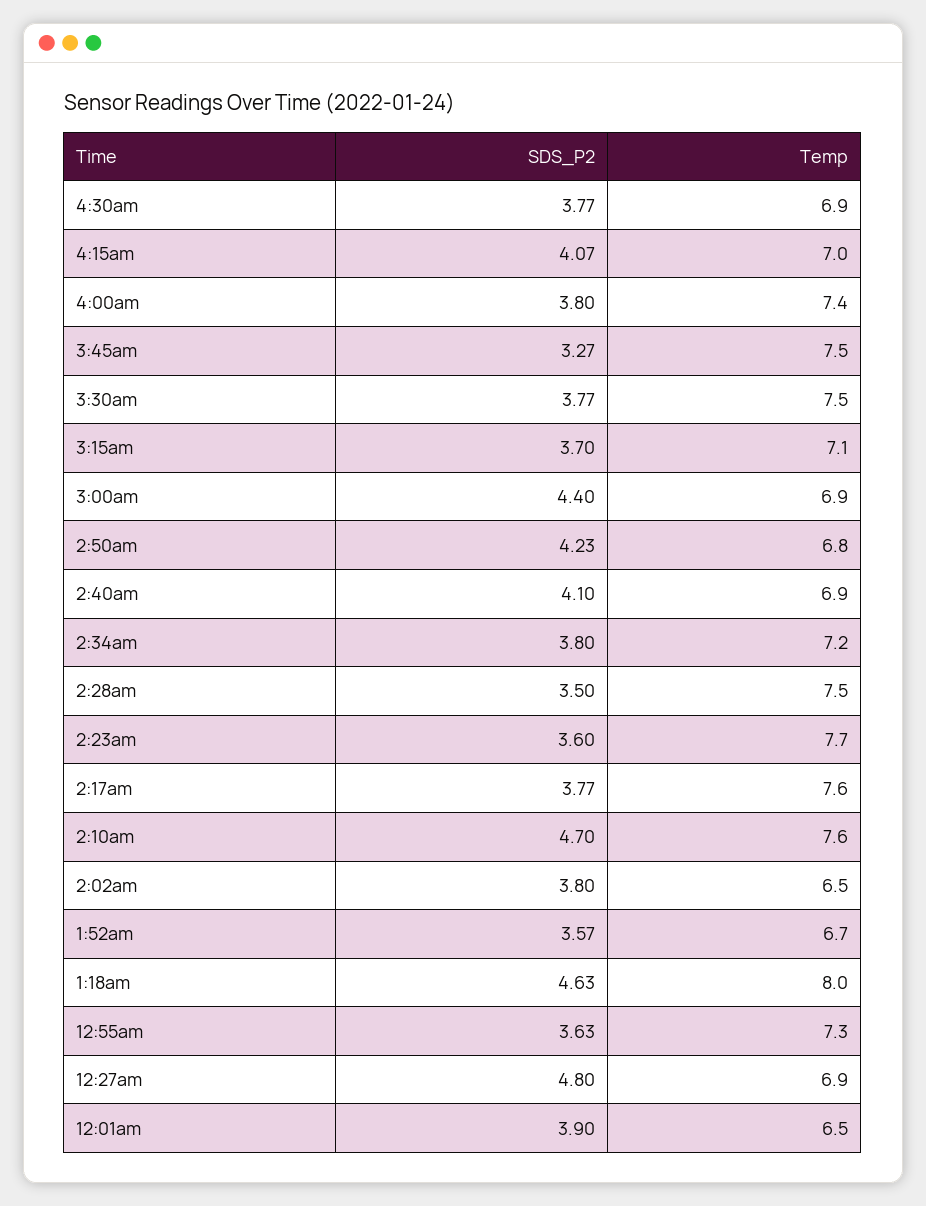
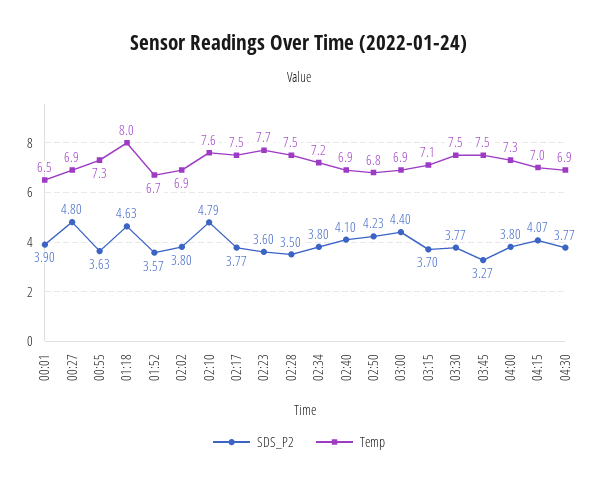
  {
    "SDS_P2": {
      "4:30am": 3.77,
      "4:15am": 4.07,
      "4:00am": 3.8,
      "3:45am": 3.27,
      "3:30am": 3.77,
      "3:15am": 3.7,
      "3:00am": 4.4,
      "2:50am": 4.23,
      "2:40am": 4.1,
      "2:34am": 3.8,
      "2:28am": 3.5,
      "2:23am": 3.6,
      "2:17am": 3.77,
-     "2:10am": 4.7,
+     "2:10am": 4.79,
      "2:02am": 3.8,
      "1:52am": 3.57,
      "1:18am": 4.63,
      "12:55am": 3.63,
      "12:27am": 4.8,
      "12:01am": 3.9
    },
    "Temp": {
      "4:30am": 6.9,
      "4:15am": 7,
-     "4:00am": 7.4,
+     "4:00am": 7.3,
      "3:45am": 7.5,
      "3:30am": 7.5,
      "3:15am": 7.1,
      "3:00am": 6.9,
      "2:50am": 6.8,
      "2:40am": 6.9,
      "2:34am": 7.2,
      "2:28am": 7.5,
      "2:23am": 7.7,
-     "2:17am": 7.6,
+     "2:17am": 7.5,
      "2:10am": 7.6,
-     "2:02am": 6.5,
+     "2:02am": 6.9,
      "1:52am": 6.7,
      "1:18am": 8,
      "12:55am": 7.3,
      "12:27am": 6.9,
      "12:01am": 6.5
    }
  }

